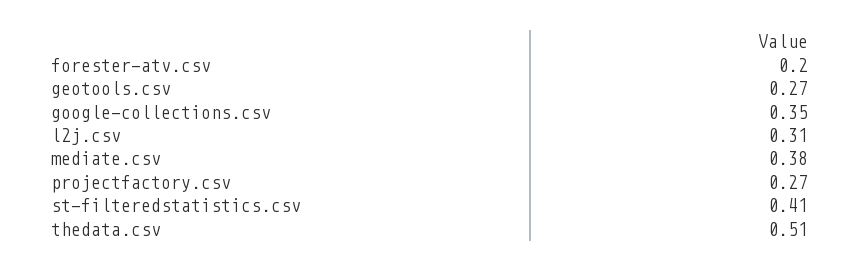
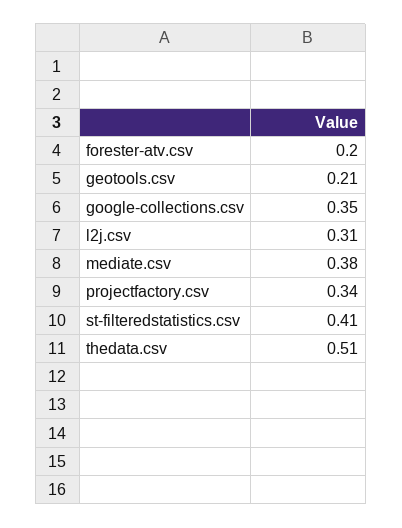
  {
    "forester-atv.csv": 0.2,
-   "geotools.csv": 0.27,
+   "geotools.csv": 0.21,
    "google-collections.csv": 0.35,
    "l2j.csv": 0.31,
    "mediate.csv": 0.38,
-   "projectfactory.csv": 0.27,
+   "projectfactory.csv": 0.34,
    "st-filteredstatistics.csv": 0.41,
    "thedata.csv": 0.51
  }

